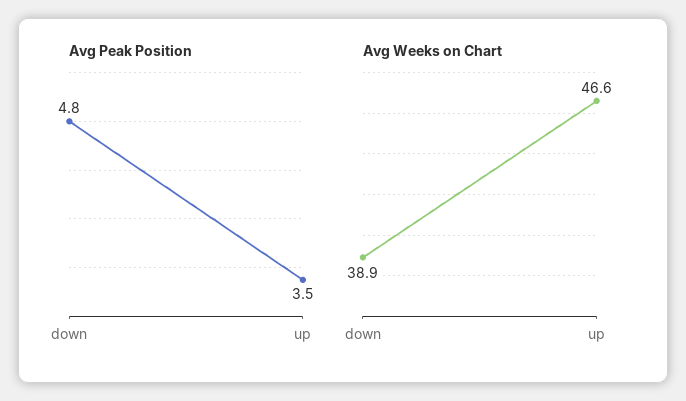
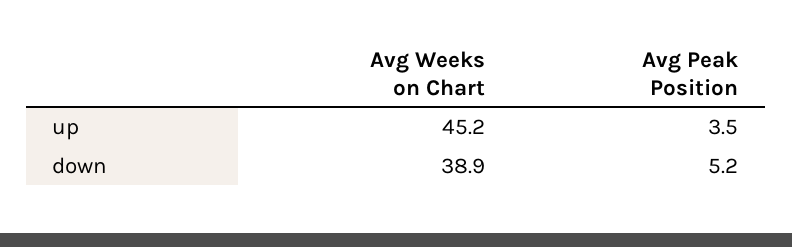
  {
    "Avg Peak Position": {
-     "down": 4.8,
+     "down": 5.2,
      "up": 3.5
    },
    "Avg Weeks on Chart": {
      "down": 38.9,
-     "up": 46.6
+     "up": 45.2
    }
  }

